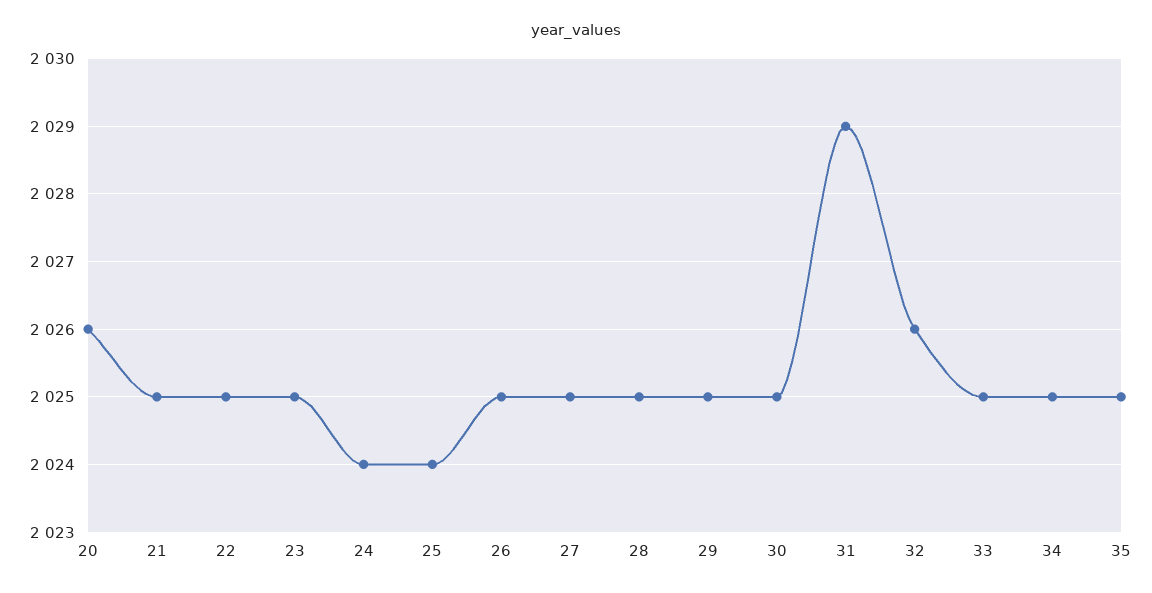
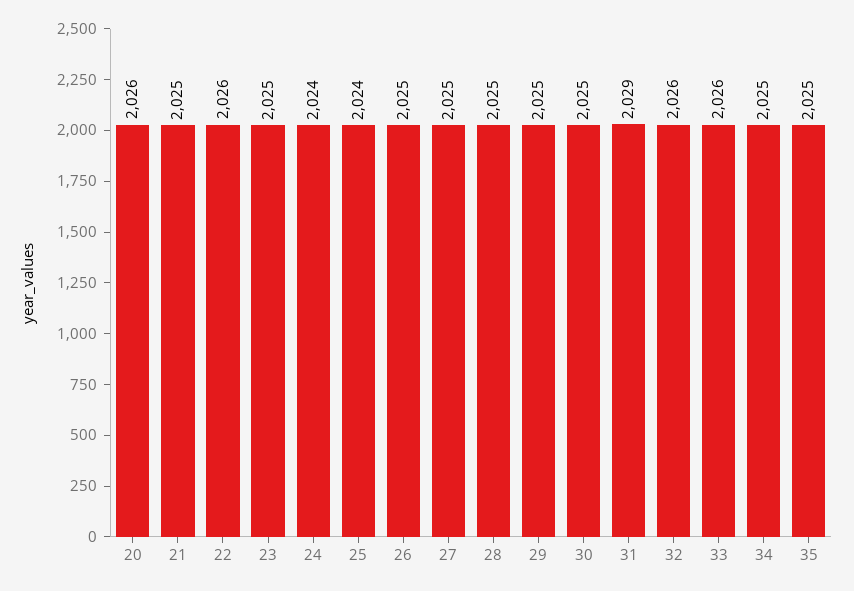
  {
    "20": 2026,
    "21": 2025,
-   "22": 2025,
+   "22": 2026,
    "23": 2025,
    "24": 2024,
    "25": 2024,
    "26": 2025,
    "27": 2025,
    "28": 2025,
    "29": 2025,
    "30": 2025,
    "31": 2029,
    "32": 2026,
-   "33": 2025,
+   "33": 2026,
    "34": 2025,
    "35": 2025
  }

